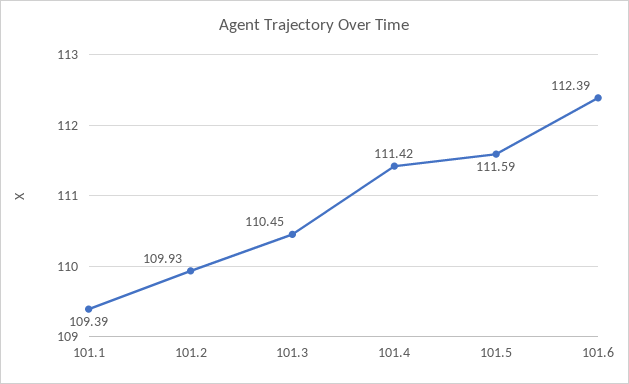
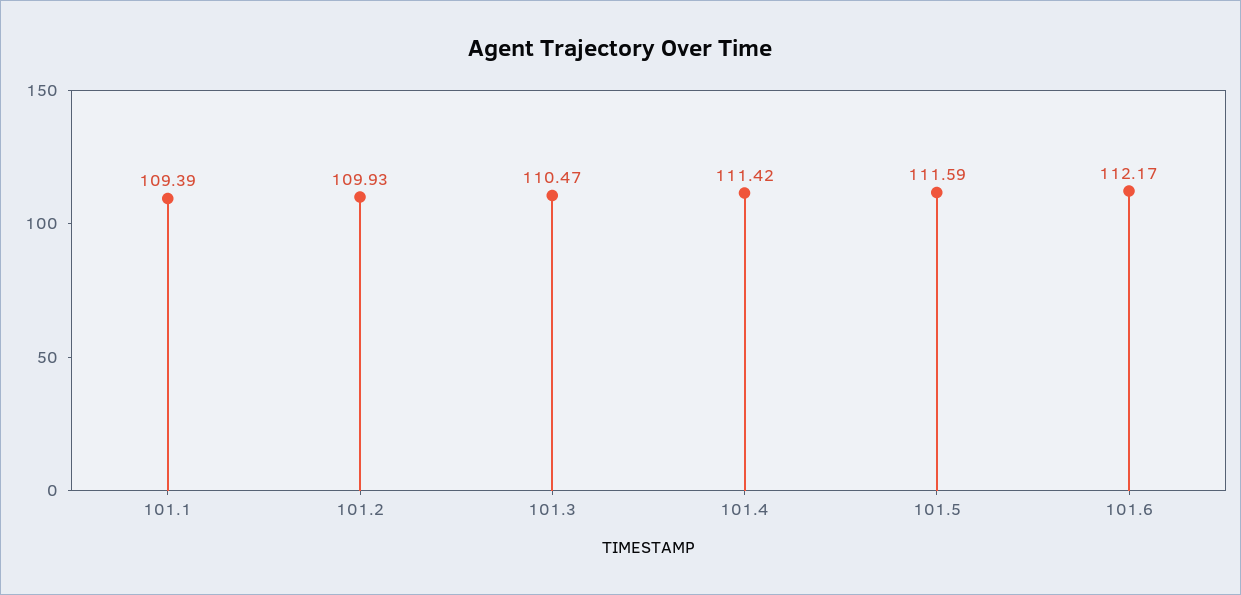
  {
    "101.1": 109.39,
    "101.2": 109.93,
-   "101.3": 110.45,
+   "101.3": 110.47,
    "101.4": 111.42,
    "101.5": 111.59,
-   "101.6": 112.39
+   "101.6": 112.17
  }

